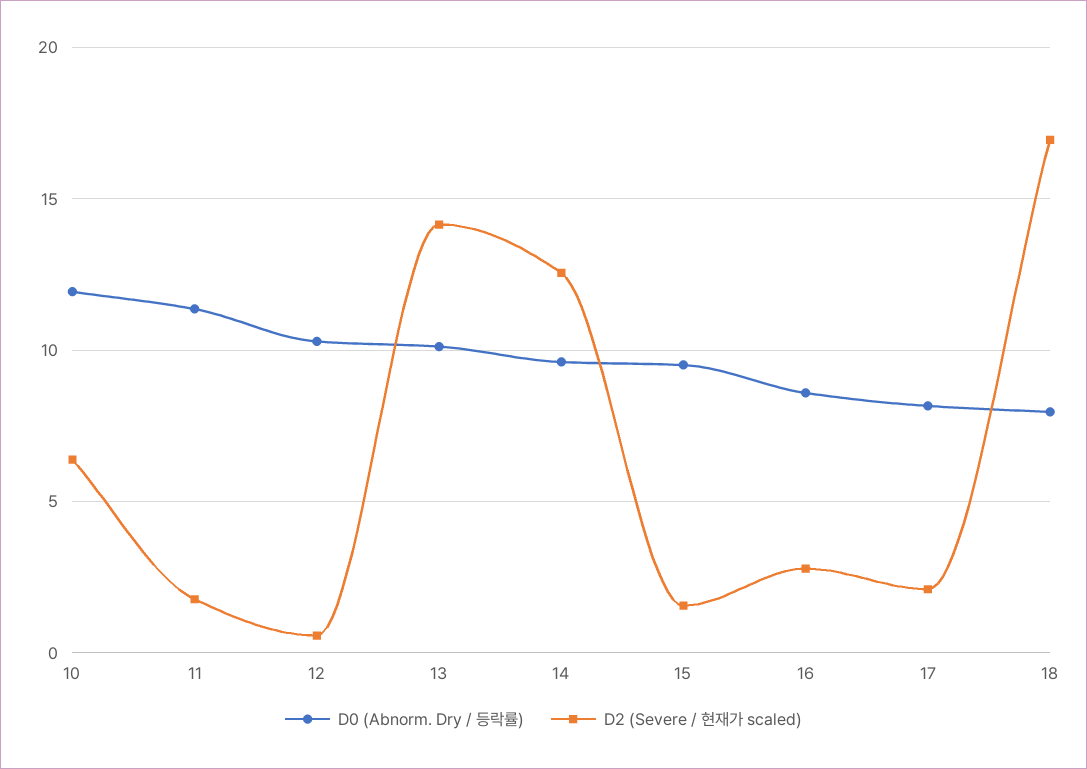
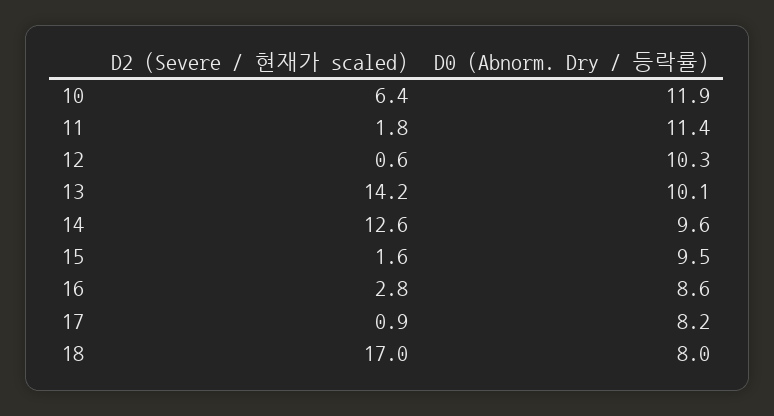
  {
    "D0 (Abnorm. Dry / 등락률)": {
      "10": 11.9,
      "11": 11.4,
      "12": 10.3,
      "13": 10.1,
      "14": 9.6,
      "15": 9.5,
      "16": 8.6,
      "17": 8.2,
      "18": 8
    },
    "D2 (Severe / 현재가 scaled)": {
      "10": 6.4,
      "11": 1.8,
      "12": 0.6,
      "13": 14.2,
      "14": 12.6,
      "15": 1.6,
      "16": 2.8,
-     "17": 2,
+     "17": 0.9,
      "18": 17
    }
  }

